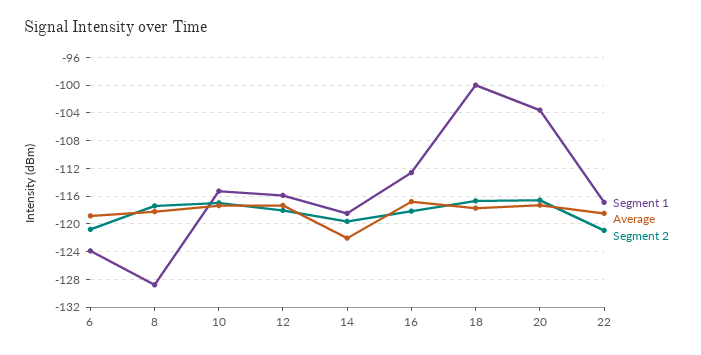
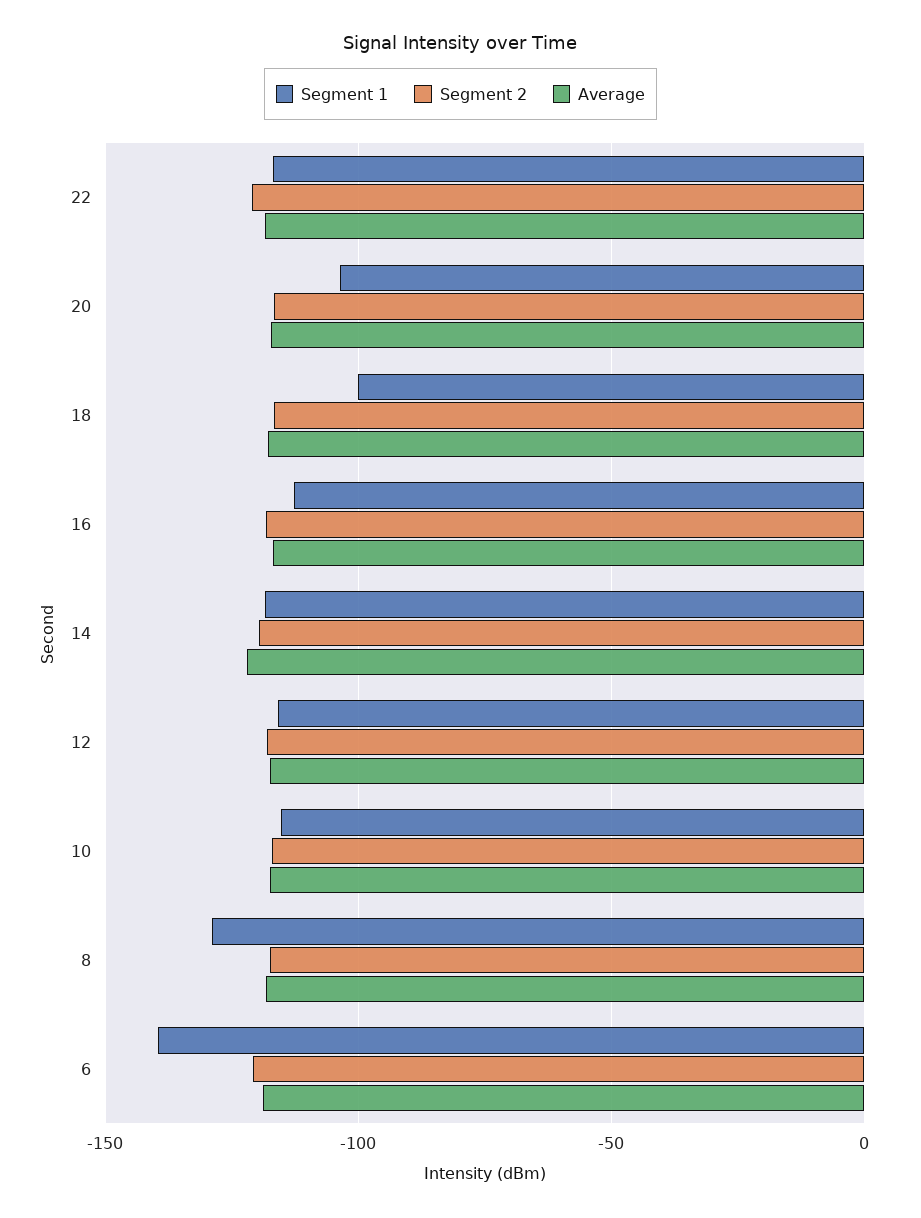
  {
    "Segment 1": {
-     "6": -124,
+     "6": -140,
      "8": -129,
      "10": -115,
      "12": -116,
      "14": -119,
      "16": -113,
      "18": -100,
      "20": -104,
      "22": -117
    },
    "Average": {
      "6": -119,
      "8": -118,
      "10": -117,
      "12": -117,
      "14": -122,
      "16": -117,
      "18": -118,
      "20": -117,
      "22": -118
    },
    "Segment 2": {
      "6": -121,
      "8": -117,
      "10": -117,
      "12": -118,
      "14": -120,
      "16": -118,
      "18": -117,
      "20": -117,
      "22": -121
    }
  }

